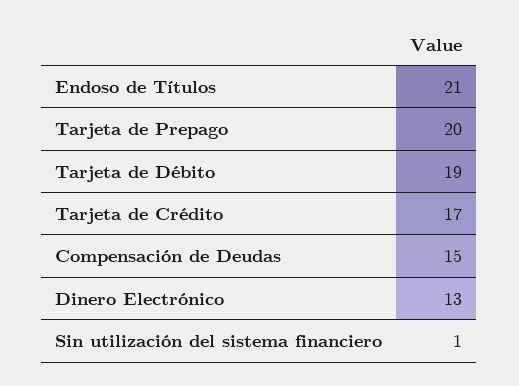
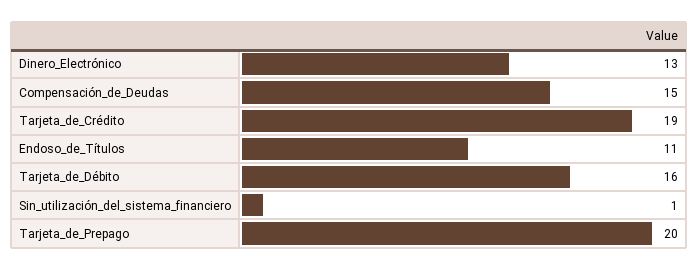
  {
-   "Endoso de Títulos": 21,
+   "Endoso de Títulos": 11,
    "Tarjeta de Prepago": 20,
-   "Tarjeta de Débito": 19,
+   "Tarjeta de Débito": 16,
-   "Tarjeta de Crédito": 17,
+   "Tarjeta de Crédito": 19,
    "Compensación de Deudas": 15,
    "Dinero Electrónico": 13,
    "Sin utilización del sistema financiero": 1
  }

